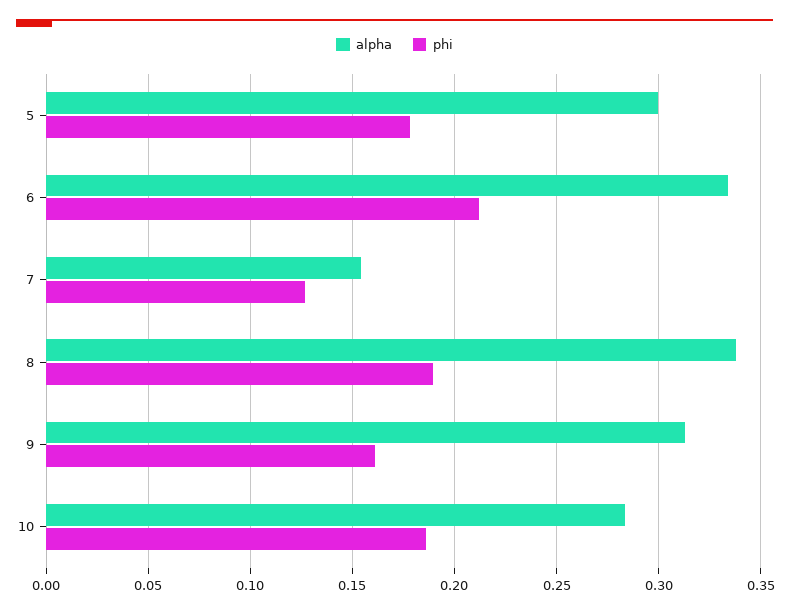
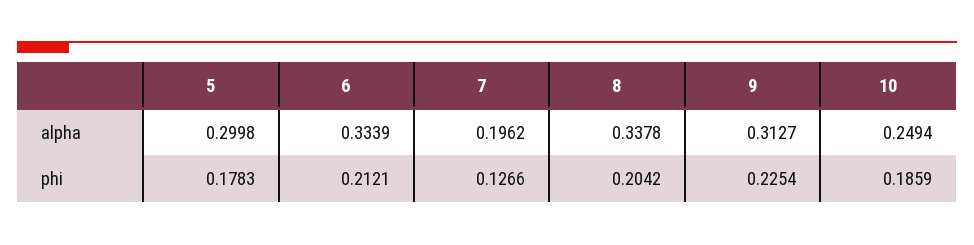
  {
    "alpha": {
      "5": 0.2998,
      "6": 0.3339,
-     "7": 0.155,
+     "7": 0.1962,
      "8": 0.3378,
      "9": 0.3127,
-     "10": 0.285
+     "10": 0.2494
    },
    "phi": {
      "5": 0.1783,
      "6": 0.2121,
      "7": 0.1266,
-     "8": 0.19,
+     "8": 0.2042,
-     "9": 0.16,
+     "9": 0.2254,
      "10": 0.1859
    }
  }

